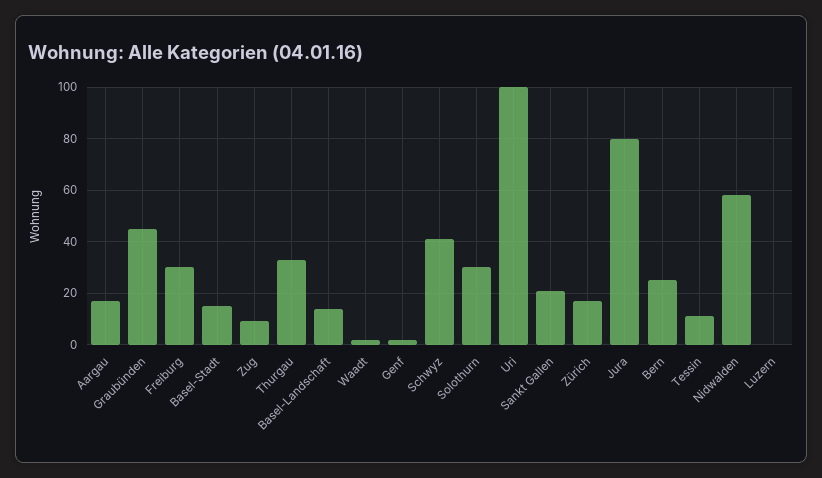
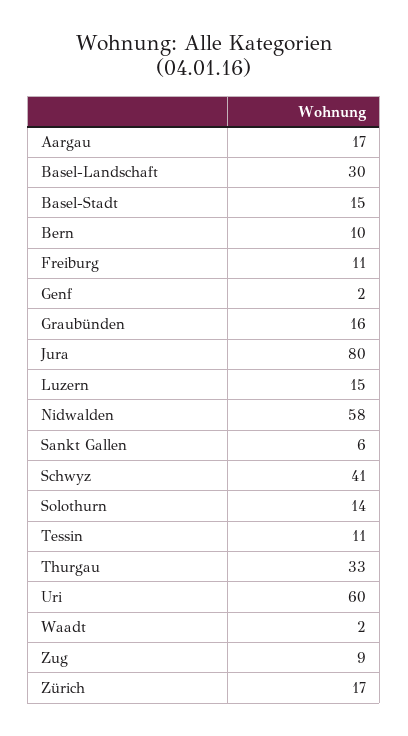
  {
    "Aargau": 17,
-   "Graubünden": 45,
+   "Graubünden": 16,
-   "Freiburg": 30,
+   "Freiburg": 11,
    "Basel-Stadt": 15,
    "Zug": 9,
    "Thurgau": 33,
-   "Basel-Landschaft": 15,
+   "Basel-Landschaft": 30,
    "Waadt": 2,
    "Genf": 2,
    "Schwyz": 41,
-   "Solothurn": 30,
+   "Solothurn": 14,
-   "Uri": 100,
+   "Uri": 60,
-   "Sankt Gallen": 20,
+   "Sankt Gallen": 6,
    "Zürich": 17,
    "Jura": 80,
-   "Bern": 25,
+   "Bern": 10,
    "Tessin": 11,
    "Nidwalden": 58,
-   "Luzern": 0
+   "Luzern": 15
  }

